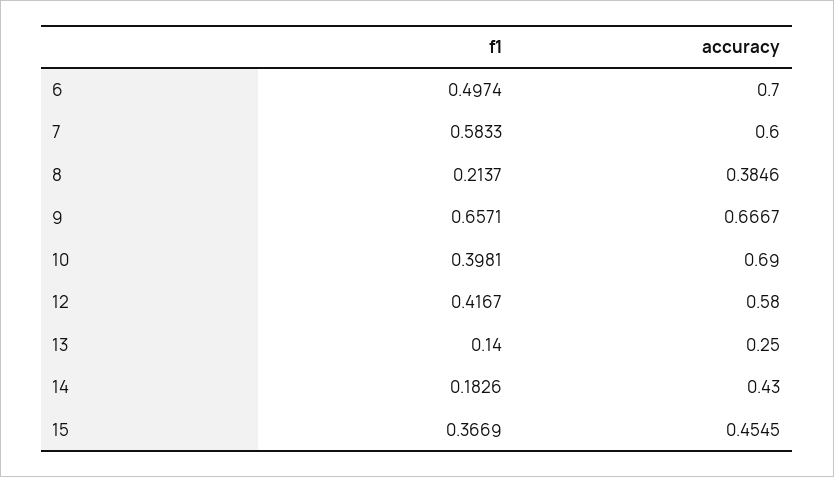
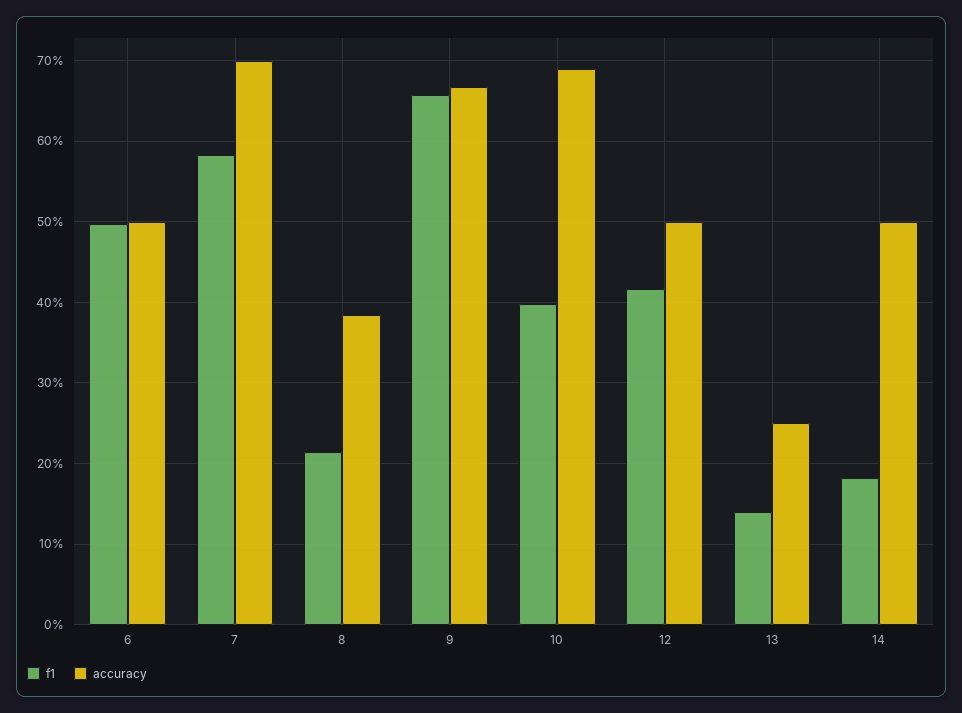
  {
    "f1": {
      "6": 0.4974,
      "7": 0.5833,
      "8": 0.2137,
      "9": 0.6571,
      "10": 0.3981,
      "12": 0.4167,
      "13": 0.14,
-     "14": 0.1826,
+     "14": 0.1826
-     "15": 0.3669
    },
    "accuracy": {
-     "6": 0.7,
+     "6": 0.5,
-     "7": 0.6,
+     "7": 0.7,
      "8": 0.3846,
      "9": 0.6667,
      "10": 0.69,
-     "12": 0.58,
+     "12": 0.5,
      "13": 0.25,
-     "14": 0.43,
+     "14": 0.5
-     "15": 0.4545
    }
  }

